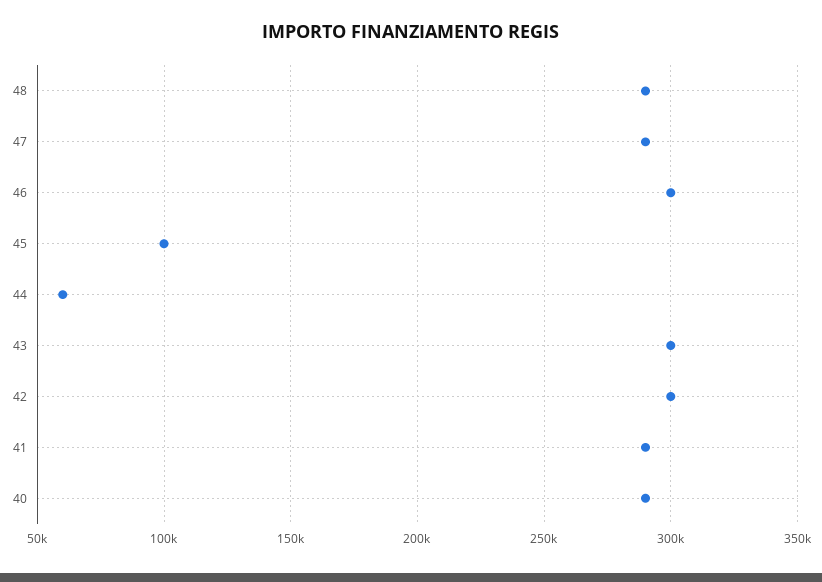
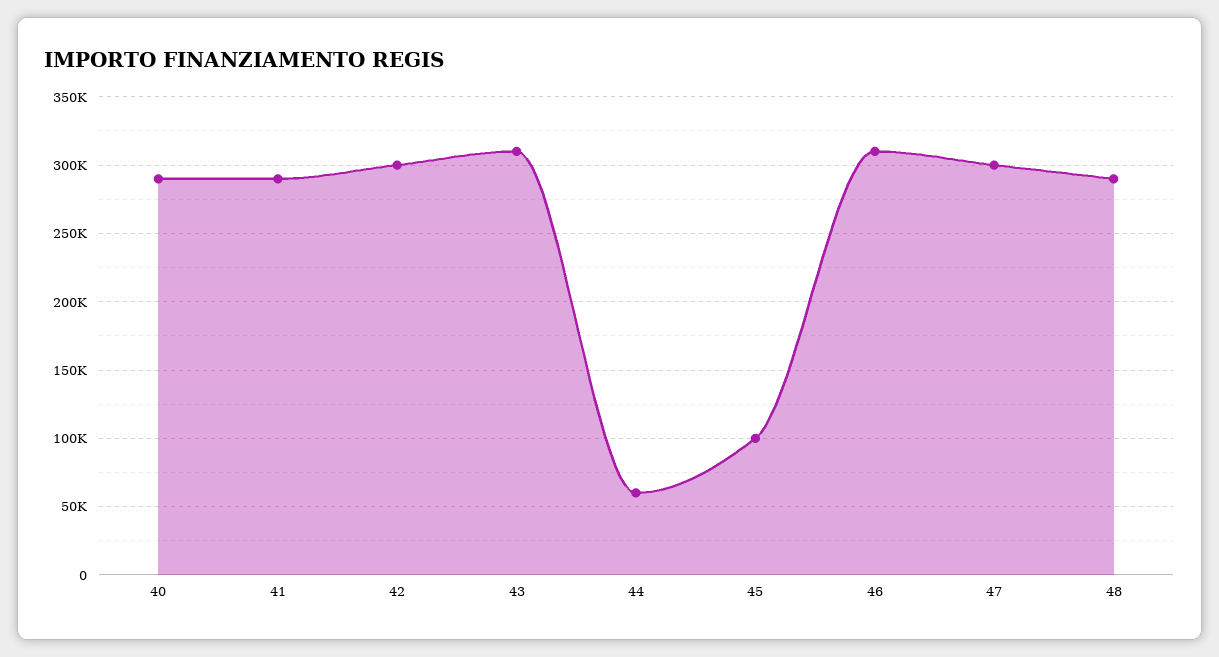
  {
    "48": 290000,
-   "47": 290000,
+   "47": 300000,
-   "46": 300000,
+   "46": 310000,
    "45": 100000,
    "44": 60000,
-   "43": 300000,
+   "43": 310000,
    "42": 300000,
    "41": 290000,
    "40": 290000
  }

